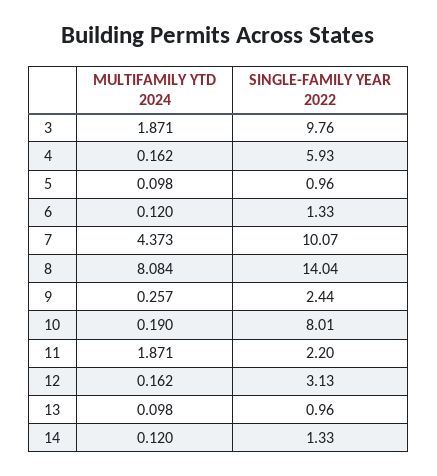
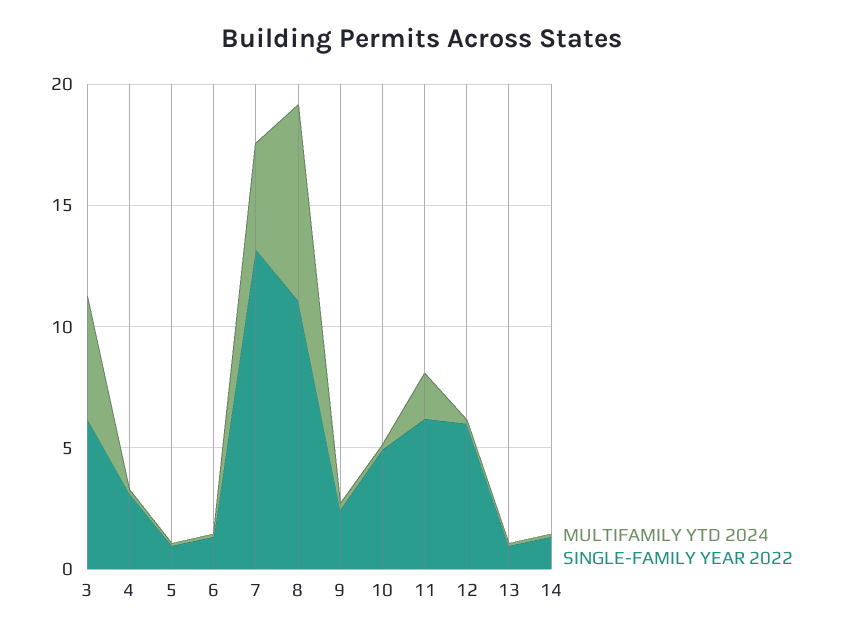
  {
    "MULTIFAMILY YTD 2024": {
-     "3": 1.871,
+     "3": 5,
      "4": 0.162,
      "5": 0.098,
      "6": 0.12,
      "7": 4.373,
      "8": 8.084,
      "9": 0.257,
      "10": 0.19,
      "11": 1.871,
      "12": 0.162,
      "13": 0.098,
      "14": 0.12
    },
    "SINGLE-FAMILY YEAR 2022": {
-     "3": 9.76,
+     "3": 6,
-     "4": 5.93,
+     "4": 3,
      "5": 0.96,
      "6": 1.33,
-     "7": 10.07,
+     "7": 13,
-     "8": 14.04,
+     "8": 11,
      "9": 2.44,
-     "10": 8.01,
+     "10": 5,
-     "11": 2.2,
+     "11": 6,
-     "12": 3.13,
+     "12": 6,
      "13": 0.96,
      "14": 1.33
    }
  }

